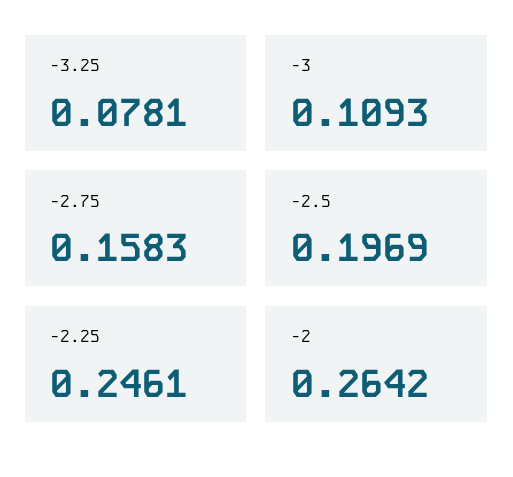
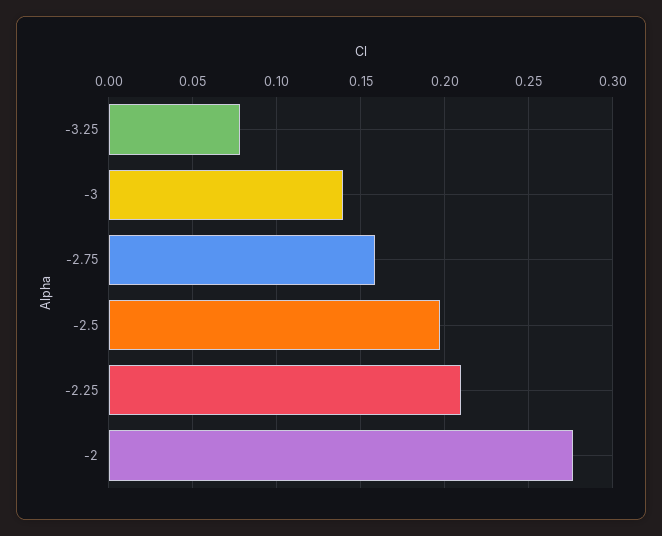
  {
    "-3.25": 0.0781,
-   "-3": 0.1093,
+   "-3": 0.14,
    "-2.75": 0.1583,
    "-2.5": 0.1969,
-   "-2.25": 0.2461,
+   "-2.25": 0.21,
-   "-2": 0.2642
+   "-2": 0.275
  }

